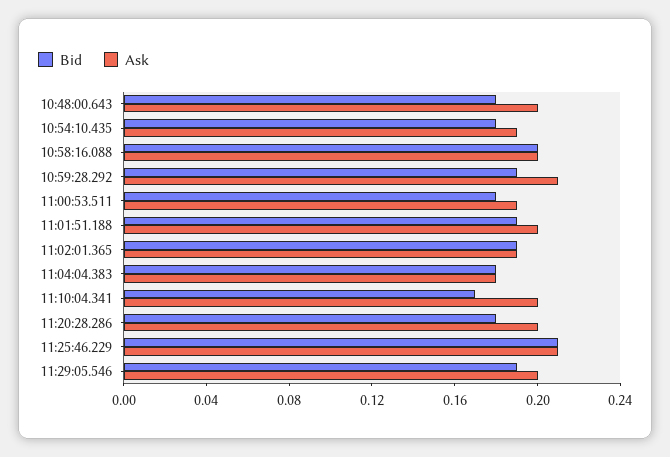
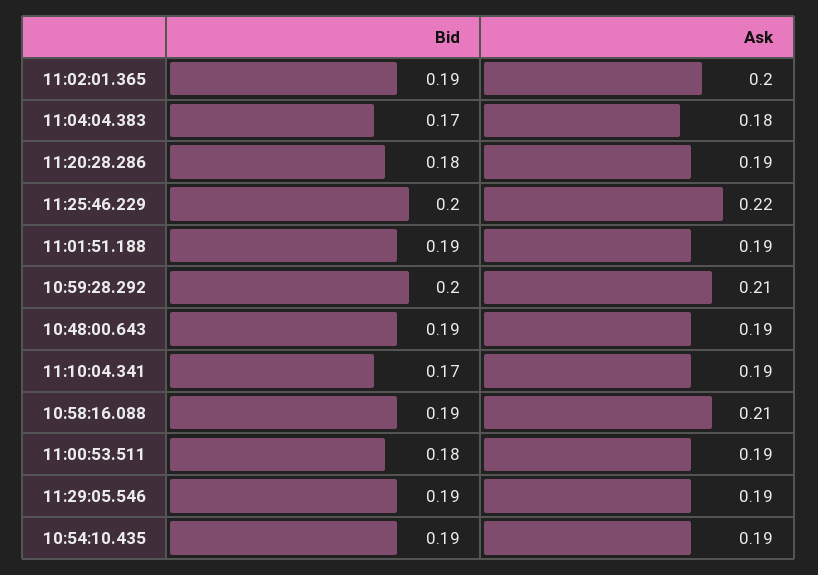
  {
    "Bid": {
-     "10:48:00.643": 0.18,
+     "10:48:00.643": 0.19,
-     "10:54:10.435": 0.18,
+     "10:54:10.435": 0.19,
-     "10:58:16.088": 0.2,
+     "10:58:16.088": 0.19,
-     "10:59:28.292": 0.19,
+     "10:59:28.292": 0.2,
      "11:00:53.511": 0.18,
      "11:01:51.188": 0.19,
      "11:02:01.365": 0.19,
-     "11:04:04.383": 0.18,
+     "11:04:04.383": 0.17,
      "11:10:04.341": 0.17,
      "11:20:28.286": 0.18,
-     "11:25:46.229": 0.21,
+     "11:25:46.229": 0.2,
      "11:29:05.546": 0.19
    },
    "Ask": {
-     "10:48:00.643": 0.2,
+     "10:48:00.643": 0.19,
      "10:54:10.435": 0.19,
-     "10:58:16.088": 0.2,
+     "10:58:16.088": 0.21,
      "10:59:28.292": 0.21,
      "11:00:53.511": 0.19,
-     "11:01:51.188": 0.2,
+     "11:01:51.188": 0.19,
-     "11:02:01.365": 0.19,
+     "11:02:01.365": 0.2,
      "11:04:04.383": 0.18,
-     "11:10:04.341": 0.2,
+     "11:10:04.341": 0.19,
-     "11:20:28.286": 0.2,
+     "11:20:28.286": 0.19,
-     "11:25:46.229": 0.21,
+     "11:25:46.229": 0.22,
-     "11:29:05.546": 0.2
+     "11:29:05.546": 0.19
    }
  }

